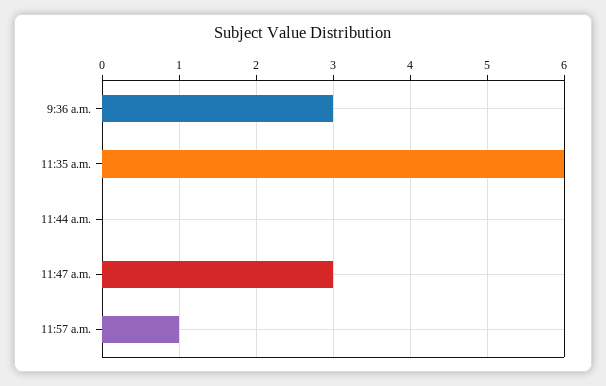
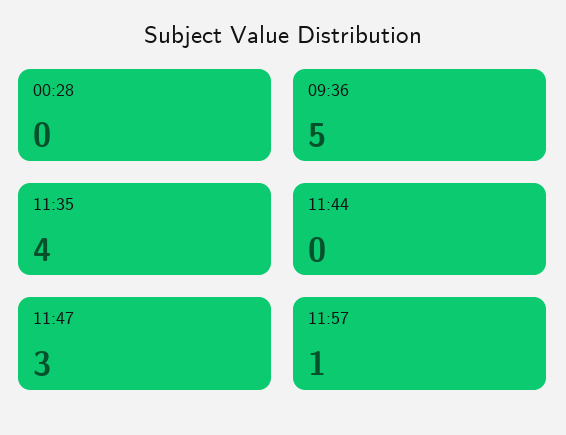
  {
-   "9:36 a.m.": 3,
+   "9:36 a.m.": 5,
-   "11:35 a.m.": 6,
+   "11:35 a.m.": 4,
    "11:44 a.m.": 0,
    "11:47 a.m.": 3,
-   "11:57 a.m.": 1
+   "11:57 a.m.": 1,
+   "00:28": 0
  }

